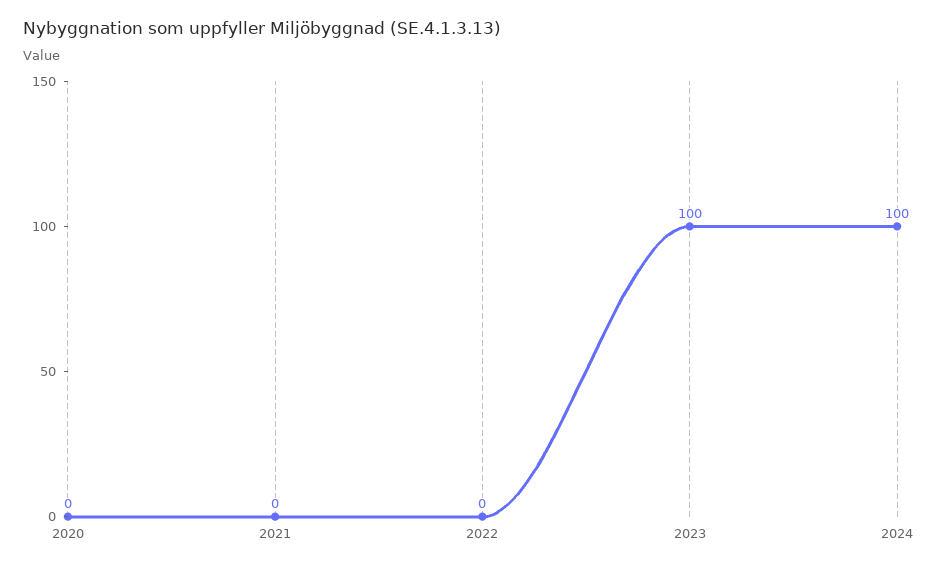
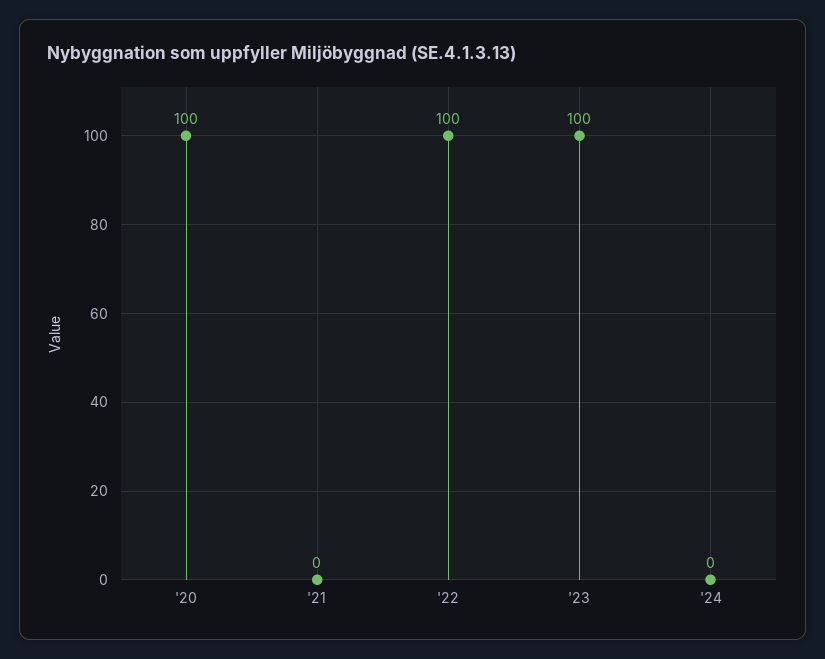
  {
-   "2020": 0,
+   "2020": 100,
    "2021": 0,
-   "2022": 0,
+   "2022": 100,
    "2023": 100,
-   "2024": 100
+   "2024": 0
  }

